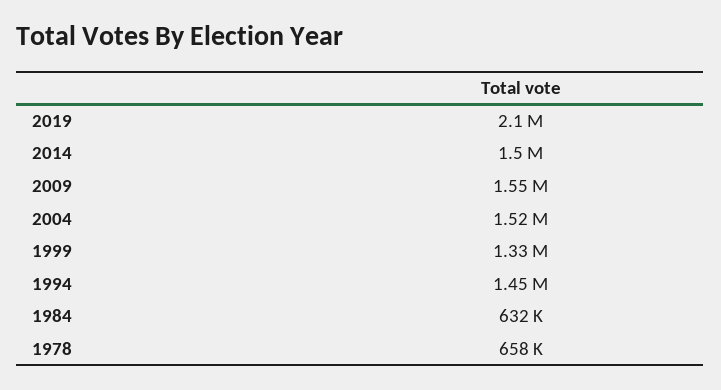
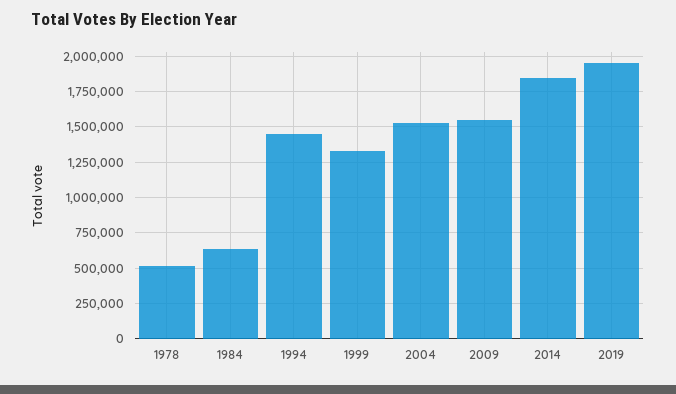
  {
-   "2019": 2100000,
+   "2019": 1950000,
-   "2014": 1500000,
+   "2014": 1850000,
    "2009": 1550000,
    "2004": 1520000,
    "1999": 1330000,
    "1994": 1450000,
    "1984": 632000,
-   "1978": 658000
+   "1978": 500000
  }

